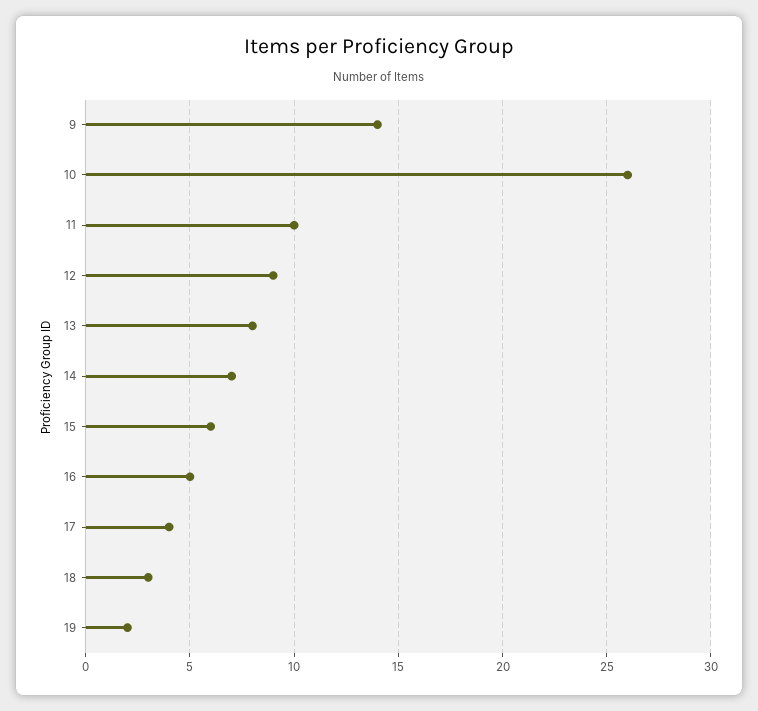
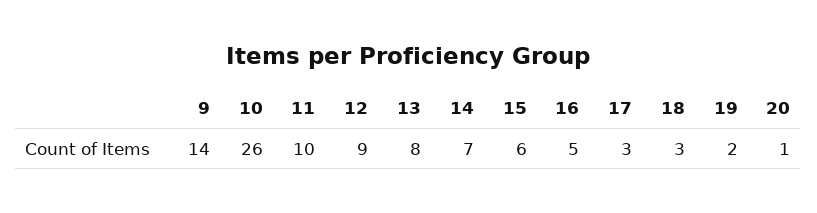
  {
    "9": 14,
    "10": 26,
    "11": 10,
    "12": 9,
    "13": 8,
    "14": 7,
    "15": 6,
    "16": 5,
-   "17": 4,
+   "17": 3,
    "18": 3,
-   "19": 2
+   "19": 2,
+   "20": 1
  }

